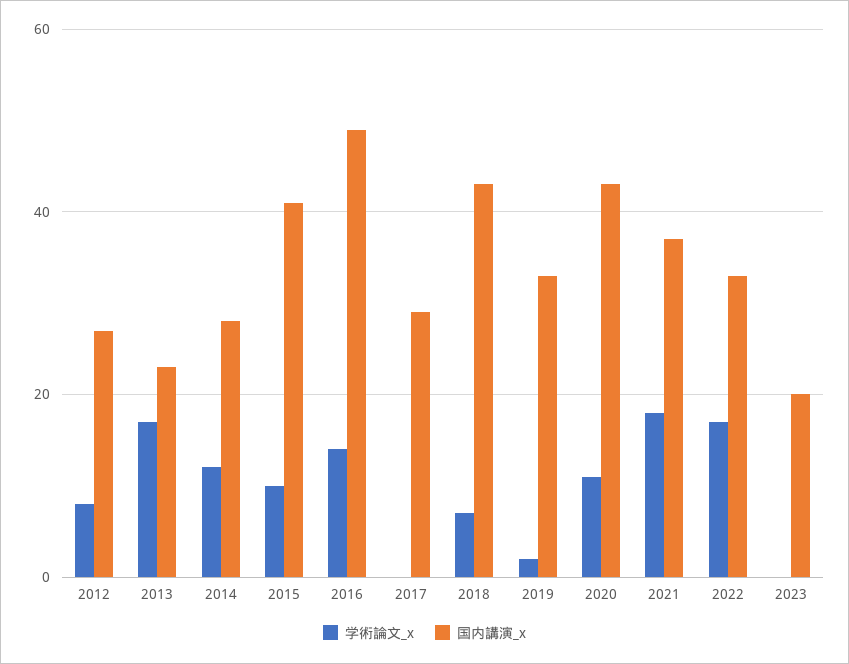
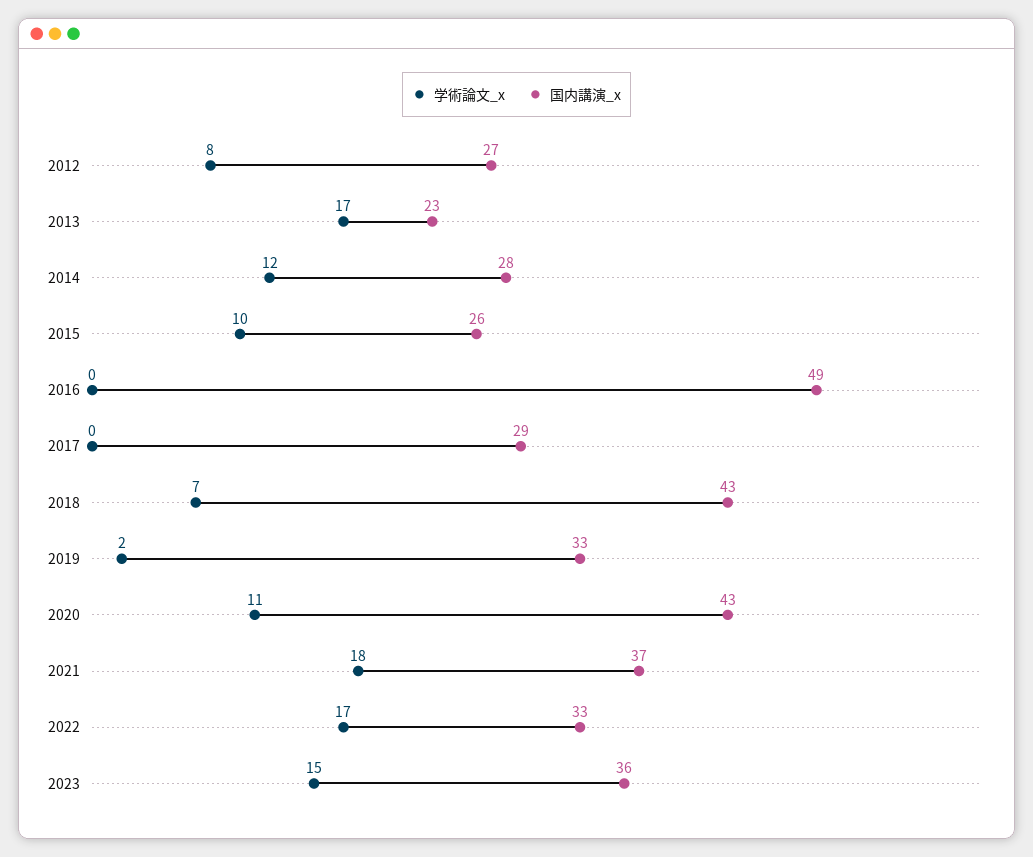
  {
    "学術論文_x": {
      "2012": 8,
      "2013": 17,
      "2014": 12,
      "2015": 10,
-     "2016": 15,
+     "2016": 0,
      "2017": 0,
      "2018": 7,
      "2019": 2,
      "2020": 11,
      "2021": 18,
      "2022": 17,
-     "2023": 0
+     "2023": 15
    },
    "国内講演_x": {
      "2012": 27,
      "2013": 23,
      "2014": 28,
-     "2015": 40,
+     "2015": 26,
      "2016": 49,
      "2017": 29,
      "2018": 43,
      "2019": 33,
      "2020": 43,
      "2021": 37,
      "2022": 33,
-     "2023": 20
+     "2023": 36
    }
  }

